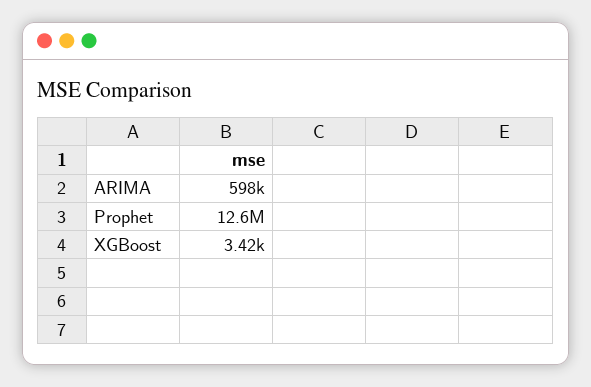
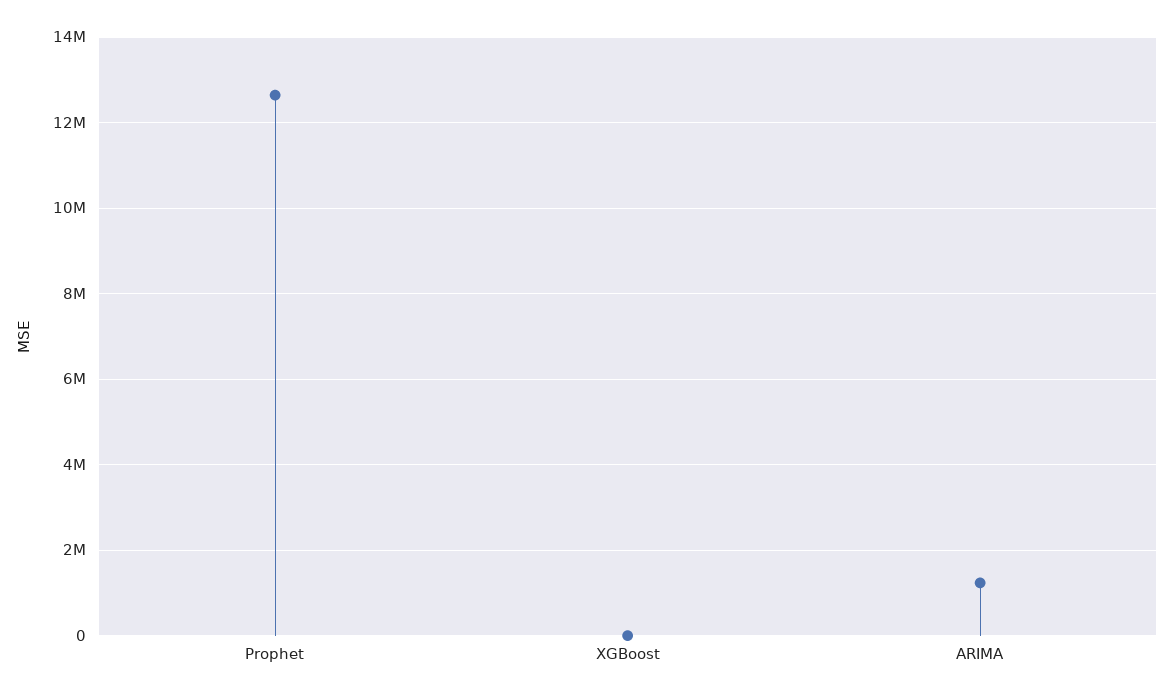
  {
-   "ARIMA": 598000,
+   "ARIMA": 1200000,
    "Prophet": 12600000,
    "XGBoost": 3420
  }

